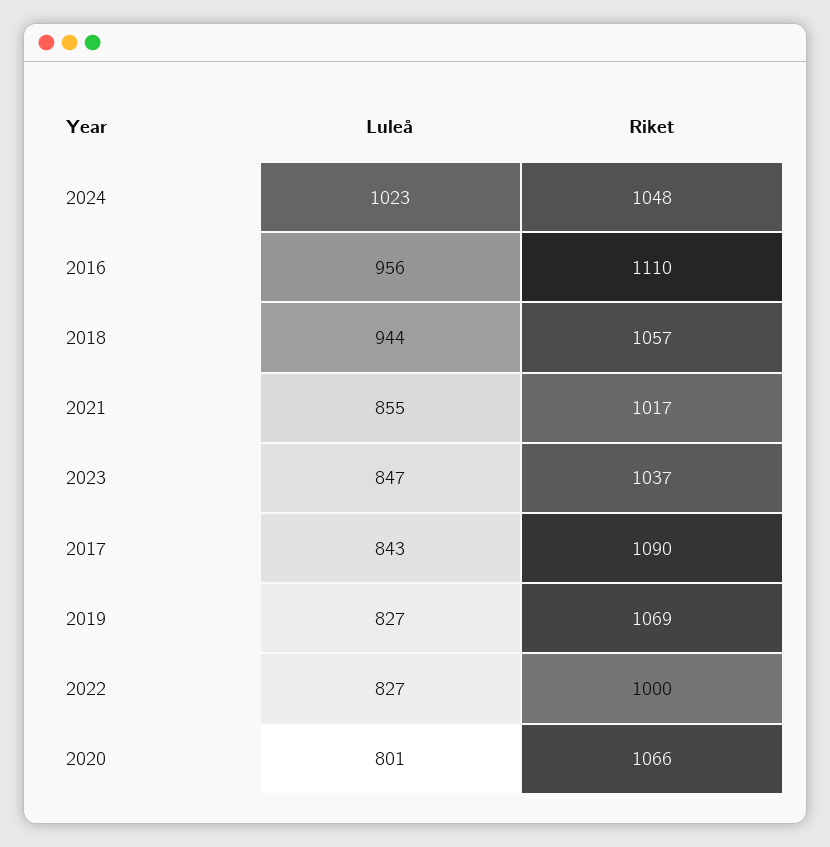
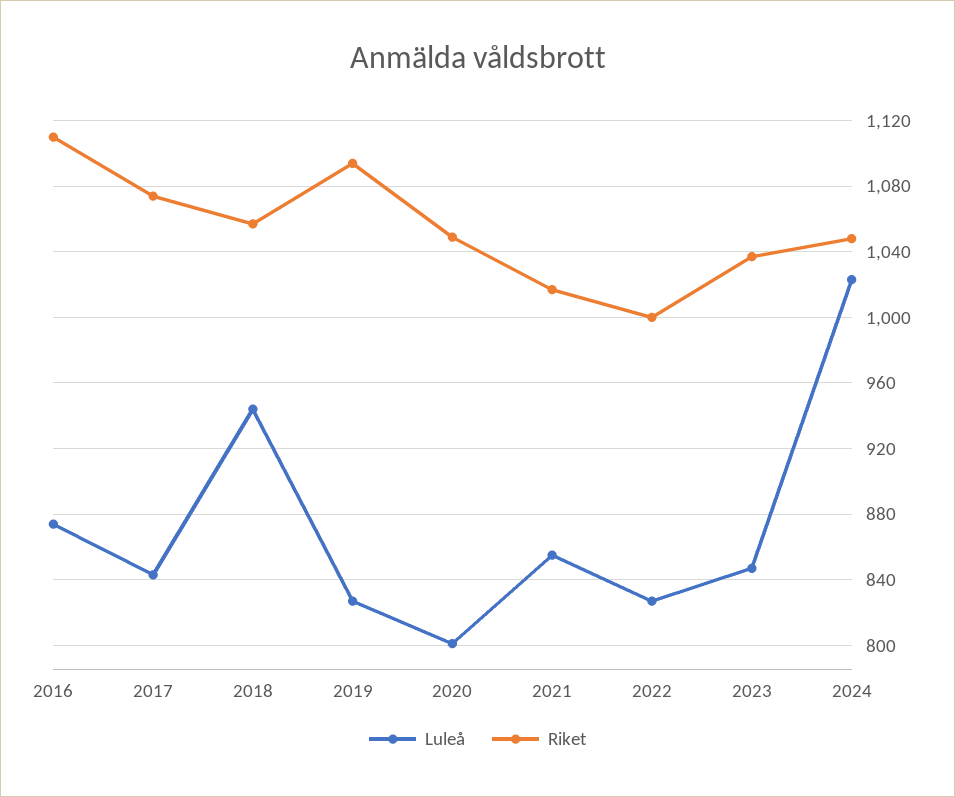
  {
    "Luleå": {
      "2024": 1023,
-     "2016": 956,
+     "2016": 875,
      "2018": 944,
      "2021": 855,
      "2023": 847,
      "2017": 843,
      "2019": 827,
      "2022": 827,
      "2020": 801
    },
    "Riket": {
      "2024": 1048,
      "2016": 1110,
      "2018": 1057,
      "2021": 1017,
      "2023": 1037,
-     "2017": 1090,
+     "2017": 1075,
-     "2019": 1069,
+     "2019": 1095,
      "2022": 1000,
-     "2020": 1066
+     "2020": 1050
    }
  }

